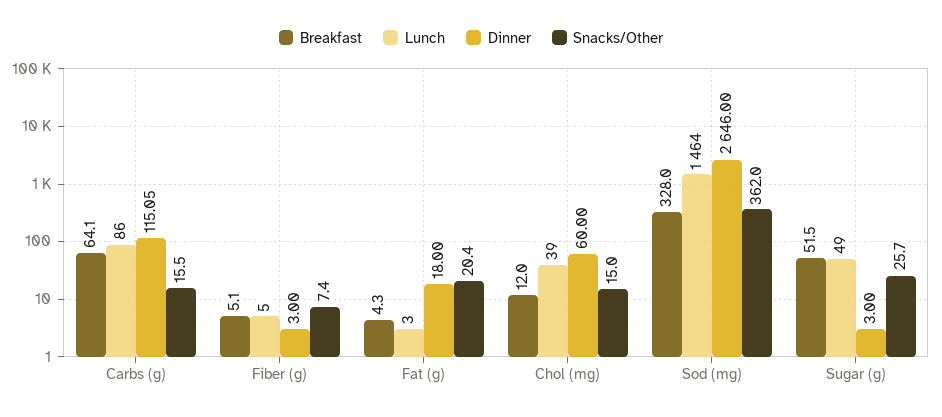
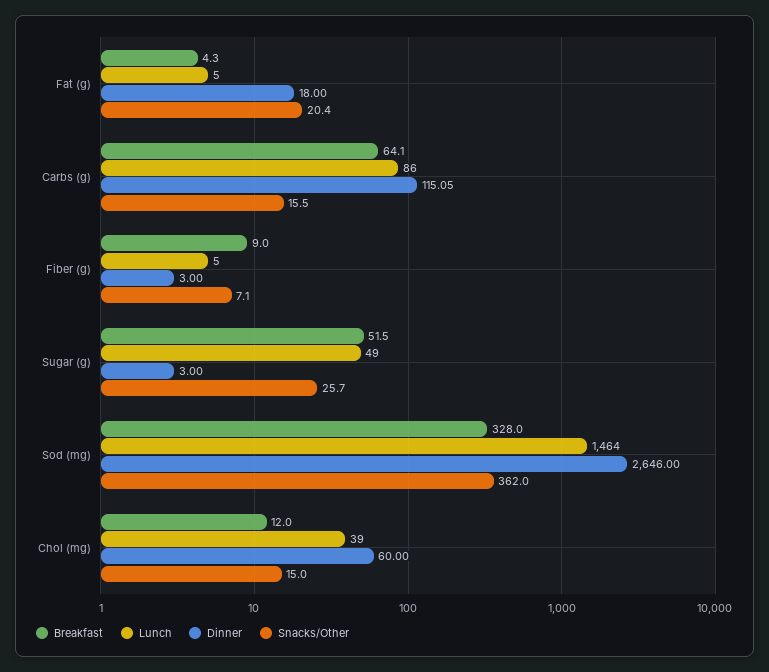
  {
    "Breakfast": {
      "Carbs (g)": 64.1,
-     "Fiber (g)": 5.1,
+     "Fiber (g)": 9,
      "Fat (g)": 4.3,
      "Chol (mg)": 12,
      "Sod (mg)": 328,
      "Sugar (g)": 51.5
    },
    "Lunch": {
      "Carbs (g)": 86,
      "Fiber (g)": 5,
-     "Fat (g)": 3,
+     "Fat (g)": 5,
      "Chol (mg)": 39,
      "Sod (mg)": 1464,
      "Sugar (g)": 49
    },
    "Dinner": {
      "Carbs (g)": 115.05,
      "Fiber (g)": 3,
      "Fat (g)": 18,
      "Chol (mg)": 60,
      "Sod (mg)": 2646,
      "Sugar (g)": 3
    },
    "Snacks/Other": {
      "Carbs (g)": 15.5,
-     "Fiber (g)": 7.4,
+     "Fiber (g)": 7.1,
      "Fat (g)": 20.4,
      "Chol (mg)": 15,
      "Sod (mg)": 362,
      "Sugar (g)": 25.7
    }
  }

